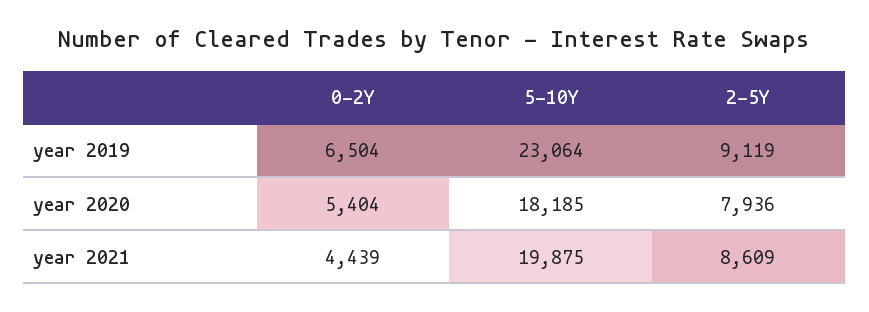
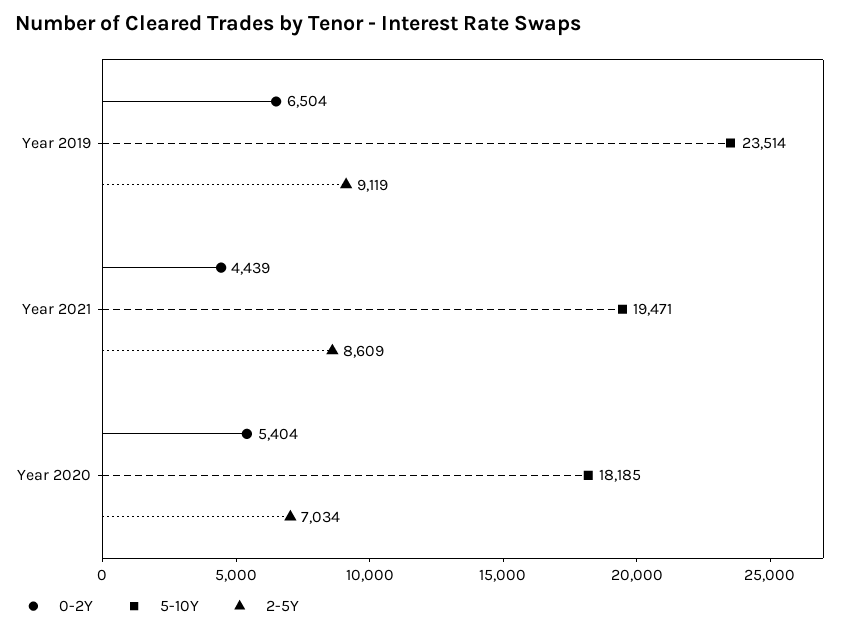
  {
    "0-2Y": {
      "year 2019": 6504,
      "year 2020": 5404,
      "year 2021": 4439
    },
    "5-10Y": {
-     "year 2019": 23064,
+     "year 2019": 23514,
      "year 2020": 18185,
-     "year 2021": 19875
+     "year 2021": 19471
    },
    "2-5Y": {
      "year 2019": 9119,
-     "year 2020": 7936,
+     "year 2020": 7034,
      "year 2021": 8609
    }
  }

